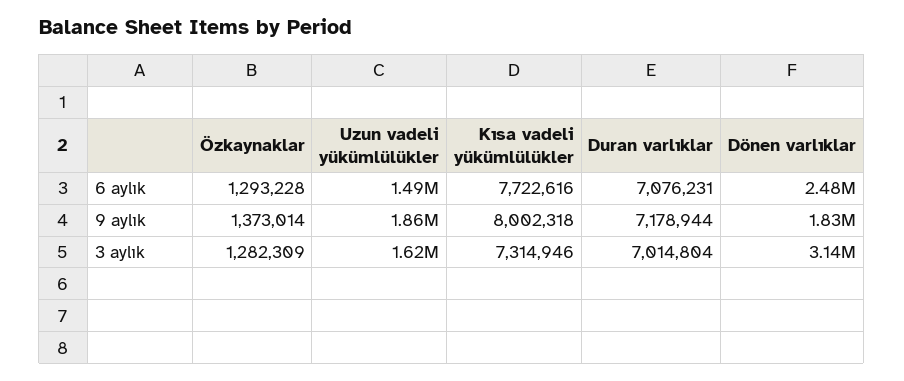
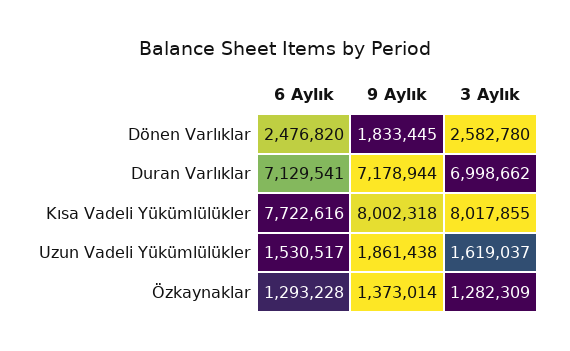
  {
    "Özkaynaklar": {
      "6 aylık": 1293228,
      "9 aylık": 1373014,
      "3 aylık": 1282309
    },
    "Uzun vadeli yükümlülükler": {
-     "6 aylık": 1490000,
+     "6 aylık": 1530517,
      "9 aylık": 1861438,
      "3 aylık": 1619037
    },
    "Kısa vadeli yükümlülükler": {
      "6 aylık": 7722616,
      "9 aylık": 8002318,
-     "3 aylık": 7314946
+     "3 aylık": 8017855
    },
    "Duran varlıklar": {
-     "6 aylık": 7076231,
+     "6 aylık": 7129541,
      "9 aylık": 7178944,
-     "3 aylık": 7014804
+     "3 aylık": 6998662
    },
    "Dönen varlıklar": {
      "6 aylık": 2476820,
      "9 aylık": 1833445,
-     "3 aylık": 3140000
+     "3 aylık": 2582780
    }
  }

